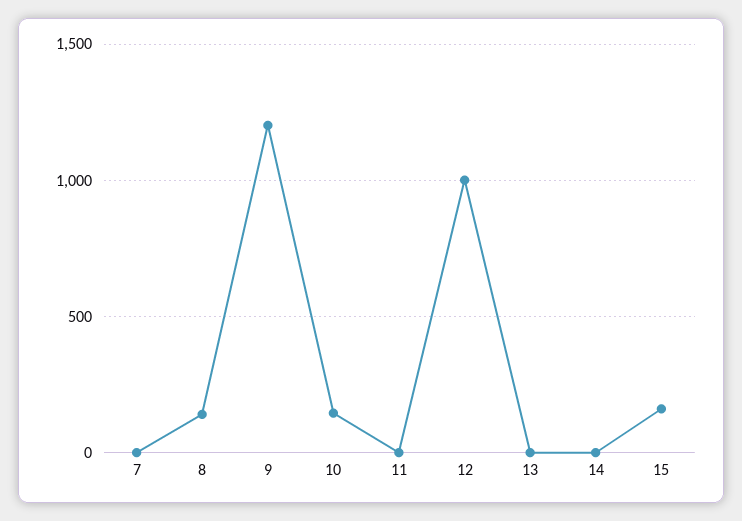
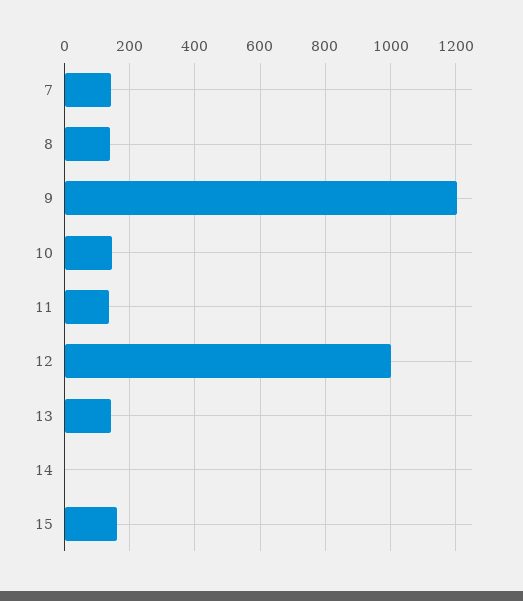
  {
-   "7": 0,
+   "7": 140,
    "8": 140,
    "9": 1200,
    "10": 140,
-   "11": 0,
+   "11": 140,
    "12": 1000,
-   "13": 0,
+   "13": 140,
    "14": 0,
    "15": 160
  }

